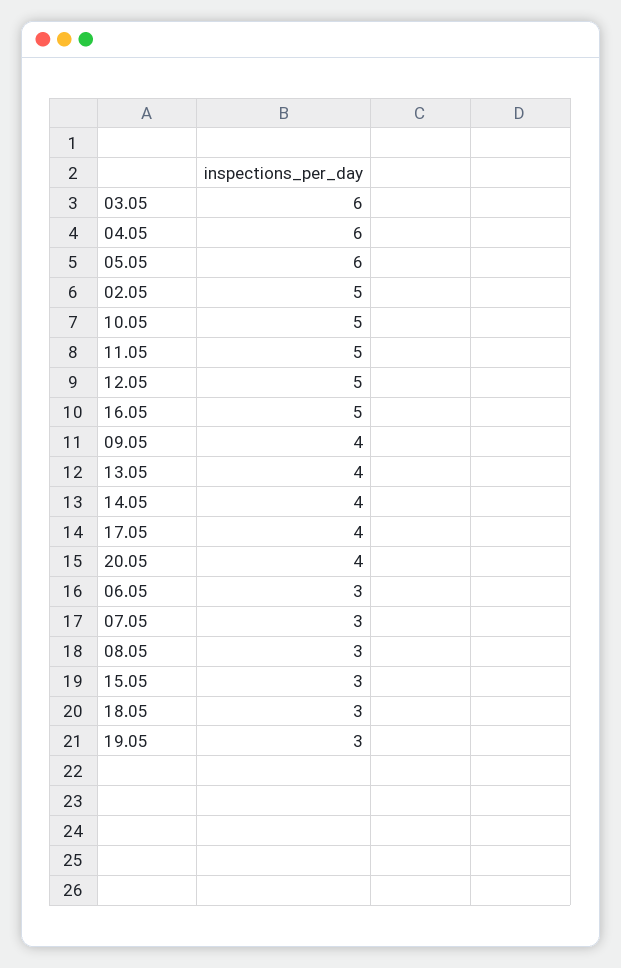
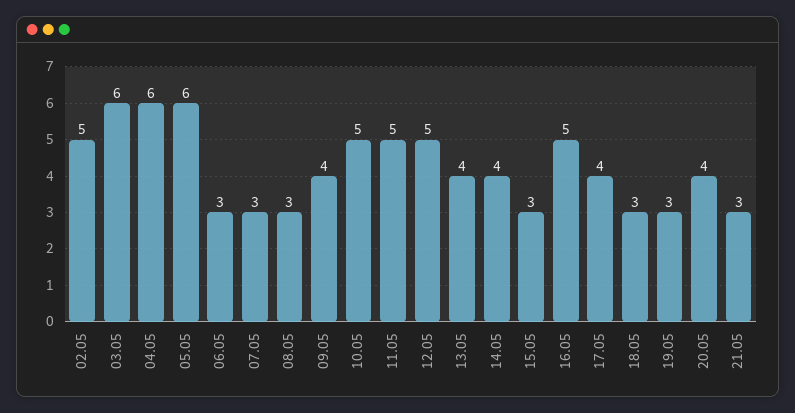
  {
    "03.05": 6,
    "04.05": 6,
    "05.05": 6,
    "02.05": 5,
    "10.05": 5,
    "11.05": 5,
    "12.05": 5,
    "16.05": 5,
    "09.05": 4,
    "13.05": 4,
    "14.05": 4,
    "17.05": 4,
    "20.05": 4,
    "06.05": 3,
    "07.05": 3,
    "08.05": 3,
    "15.05": 3,
    "18.05": 3,
-   "19.05": 3
+   "19.05": 3,
+   "21.05": 3
  }

